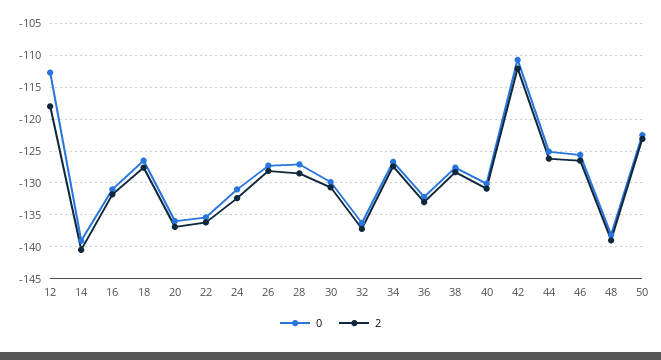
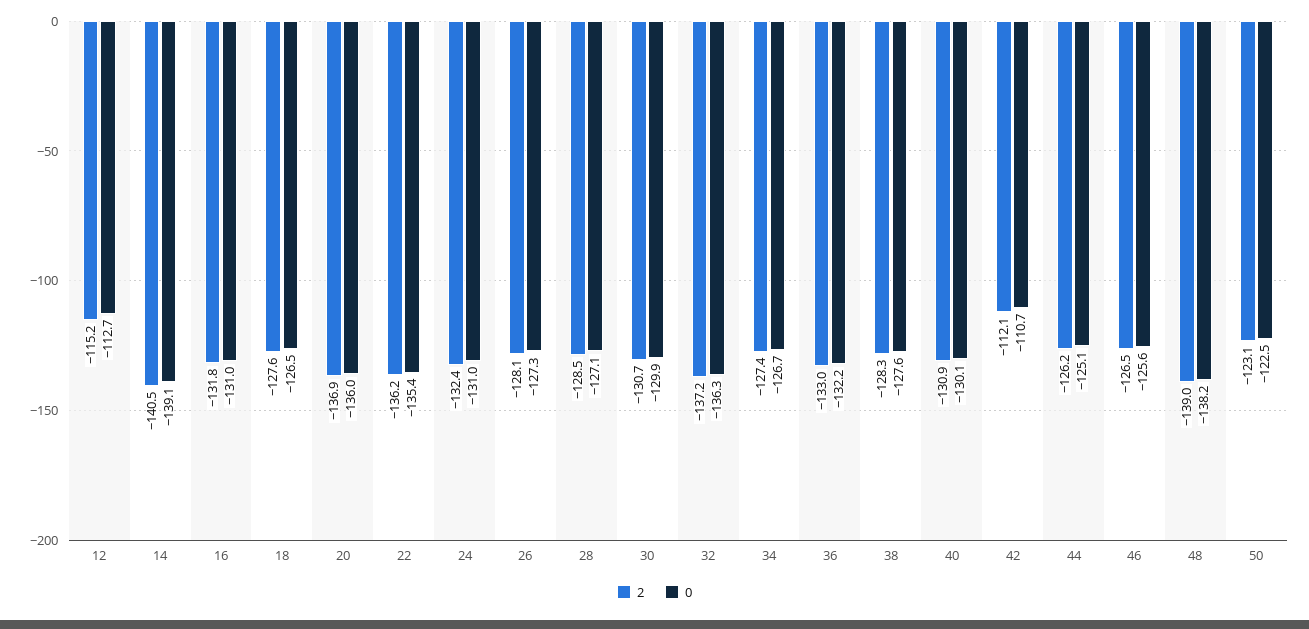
  {
    "0": {
      "12": -112.7,
      "14": -139.1,
      "16": -131,
      "18": -126.5,
      "20": -136,
      "22": -135.4,
      "24": -131,
      "26": -127.3,
      "28": -127.1,
      "30": -129.9,
      "32": -136.3,
      "34": -126.7,
      "36": -132.2,
      "38": -127.6,
      "40": -130.1,
      "42": -110.7,
      "44": -125.1,
      "46": -125.6,
      "48": -138.2,
      "50": -122.5
    },
    "2": {
-     "12": -118,
+     "12": -115.2,
      "14": -140.5,
      "16": -131.8,
      "18": -127.6,
      "20": -136.9,
      "22": -136.2,
      "24": -132.4,
      "26": -128.1,
      "28": -128.5,
      "30": -130.7,
      "32": -137.2,
      "34": -127.4,
      "36": -133,
      "38": -128.3,
      "40": -130.9,
      "42": -112.1,
      "44": -126.2,
      "46": -126.5,
      "48": -139,
      "50": -123.1
    }
  }

